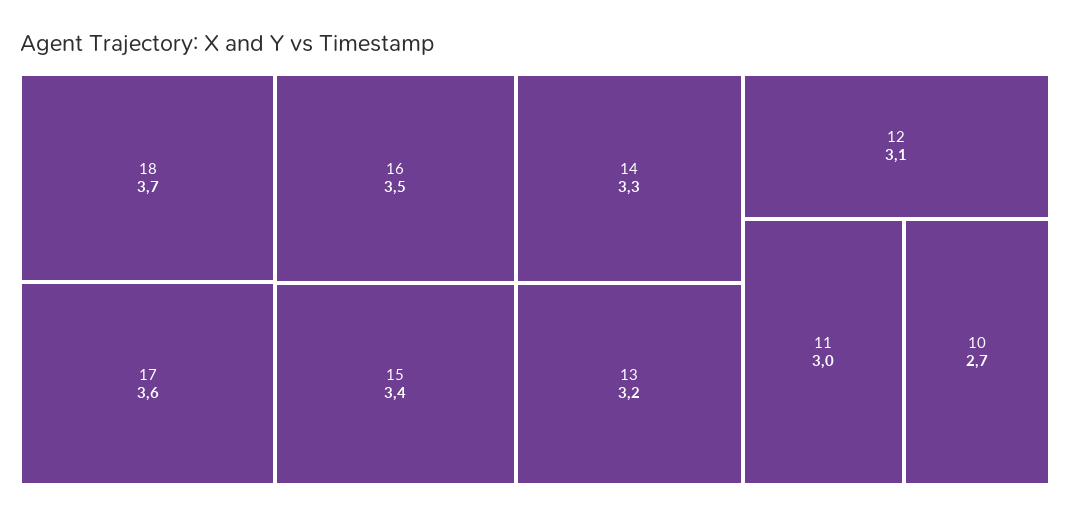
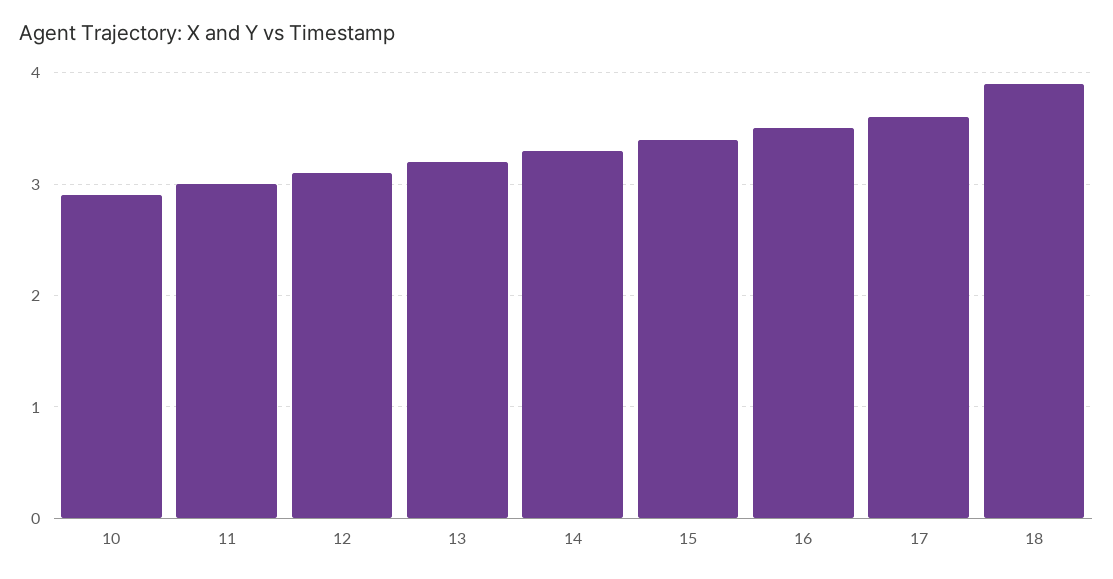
  {
-   "18": 3.7,
+   "18": 3.9,
    "17": 3.6,
    "16": 3.5,
    "15": 3.4,
    "14": 3.3,
    "13": 3.2,
    "12": 3.1,
    "11": 3,
-   "10": 2.7
+   "10": 2.9
  }

